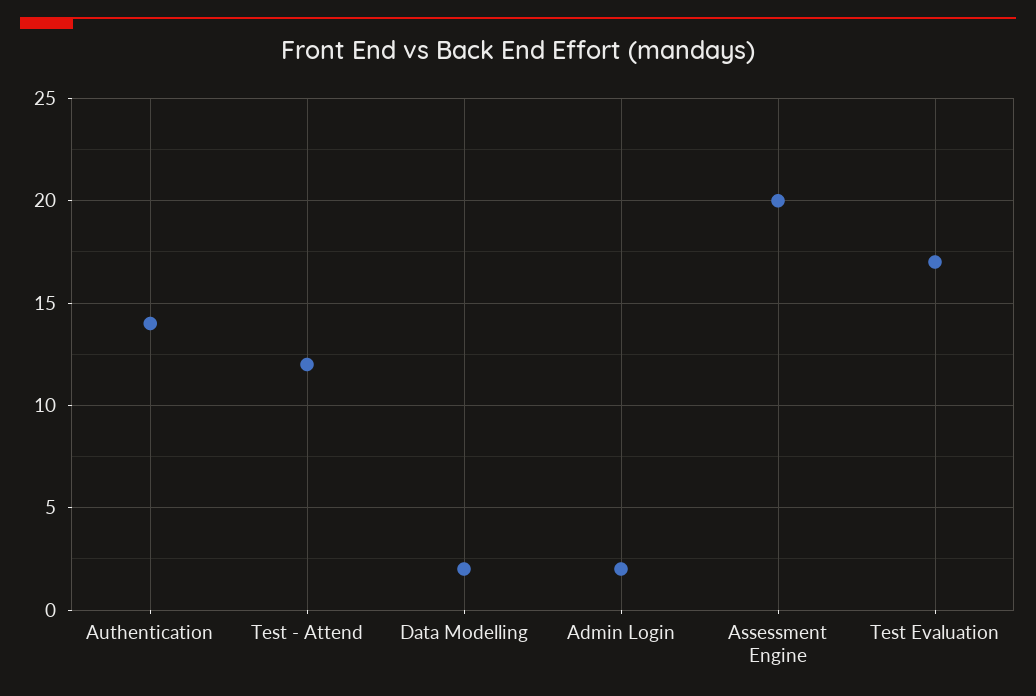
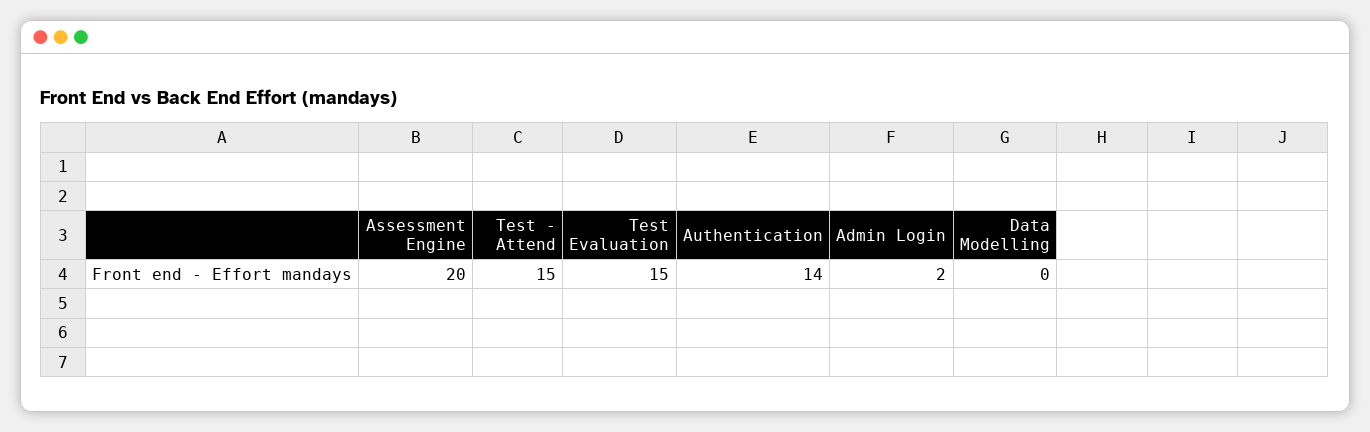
  {
    "Authentication": 14,
-   "Test - Attend": 12,
+   "Test - Attend": 15,
-   "Data Modelling": 2,
+   "Data Modelling": 0,
    "Admin Login": 2,
    "Assessment Engine": 20,
-   "Test Evaluation": 17
+   "Test Evaluation": 15
  }

